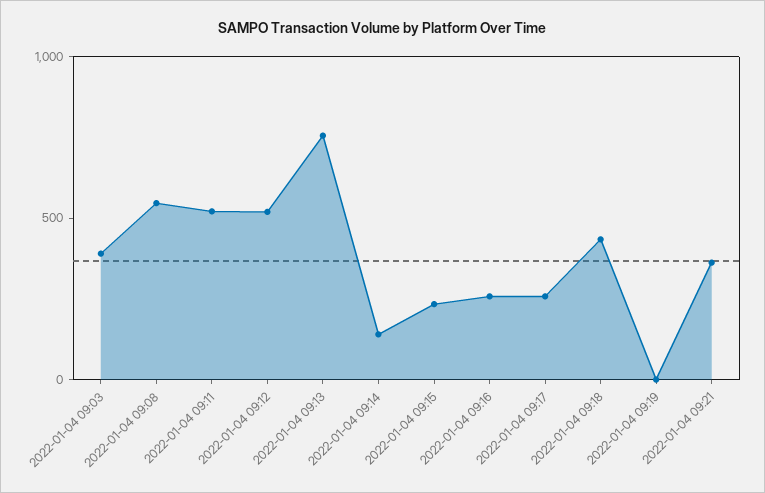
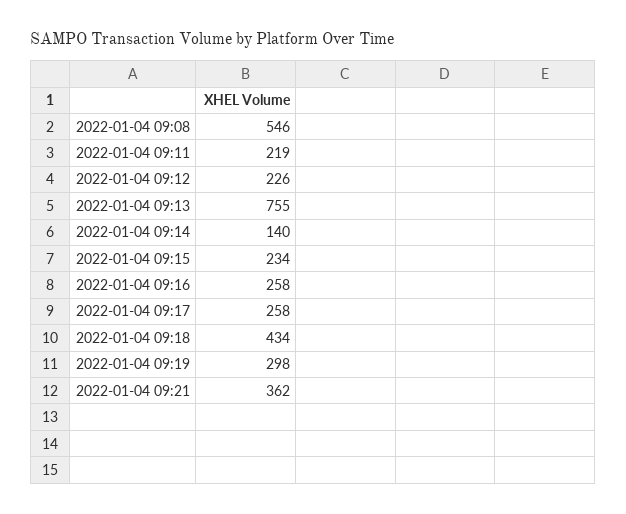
  {
-   "2022-01-04 09:03": 400,
    "2022-01-04 09:08": 546,
-   "2022-01-04 09:11": 500,
+   "2022-01-04 09:11": 219,
-   "2022-01-04 09:12": 500,
+   "2022-01-04 09:12": 226,
    "2022-01-04 09:13": 755,
    "2022-01-04 09:14": 140,
    "2022-01-04 09:15": 234,
    "2022-01-04 09:16": 258,
    "2022-01-04 09:17": 258,
    "2022-01-04 09:18": 434,
-   "2022-01-04 09:19": 0,
+   "2022-01-04 09:19": 298,
    "2022-01-04 09:21": 362
  }

